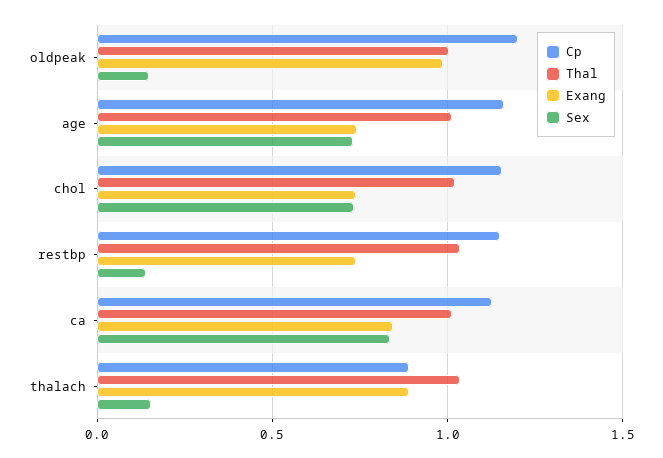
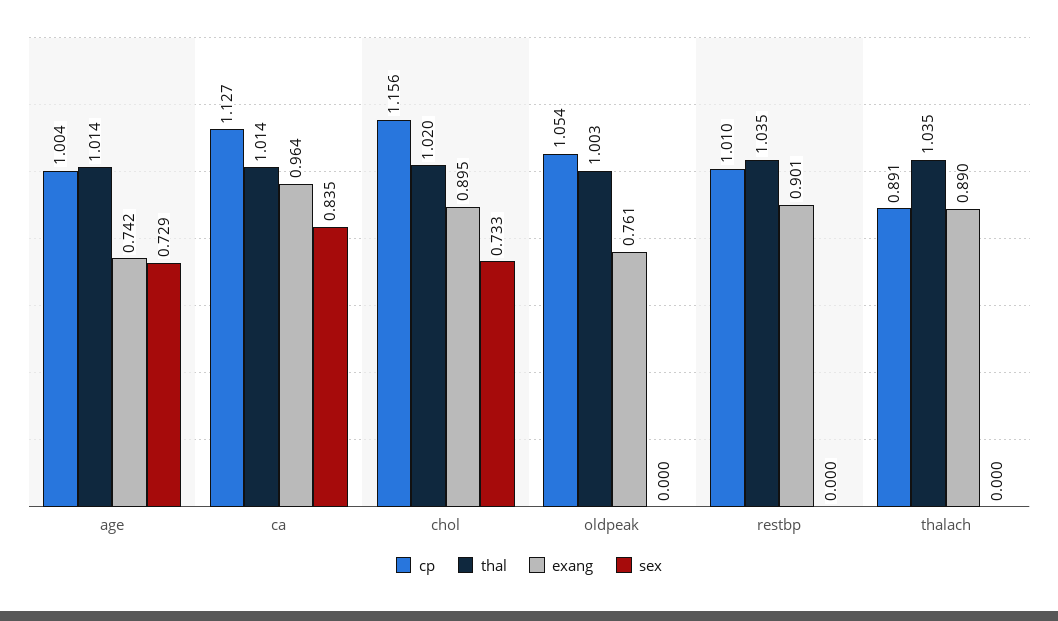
  {
    "Cp": {
-     "oldpeak": 1.2,
+     "oldpeak": 1.054,
-     "age": 1.15,
+     "age": 1.004,
      "chol": 1.156,
-     "restbp": 1.15,
+     "restbp": 1.01,
      "ca": 1.127,
      "thalach": 0.891
    },
    "Thal": {
      "oldpeak": 1.003,
      "age": 1.014,
      "chol": 1.02,
      "restbp": 1.035,
      "ca": 1.014,
      "thalach": 1.035
    },
    "Exang": {
-     "oldpeak": 1,
+     "oldpeak": 0.761,
      "age": 0.742,
-     "chol": 0.75,
+     "chol": 0.895,
-     "restbp": 0.75,
+     "restbp": 0.901,
-     "ca": 0.85,
+     "ca": 0.964,
      "thalach": 0.89
    },
    "Sex": {
-     "oldpeak": 0.15,
+     "oldpeak": 0,
      "age": 0.729,
      "chol": 0.733,
-     "restbp": 0.15,
+     "restbp": 0,
      "ca": 0.835,
-     "thalach": 0.15
+     "thalach": 0
    }
  }

